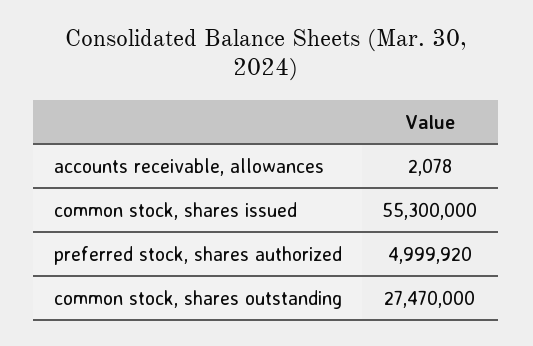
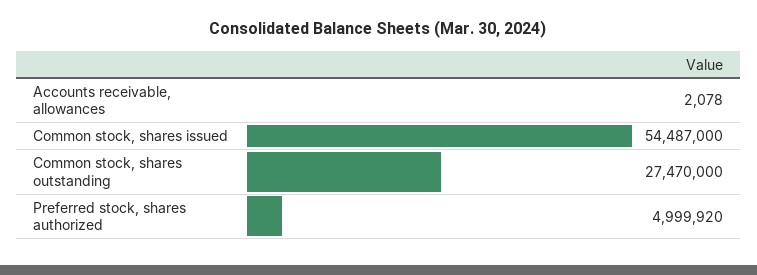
  {
    "accounts receivable, allowances": 2078,
-   "common stock, shares issued": 55300000,
+   "common stock, shares issued": 54487000,
    "preferred stock, shares authorized": 4999920,
    "common stock, shares outstanding": 27470000
  }

